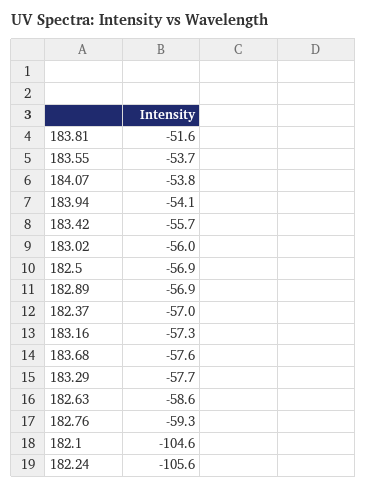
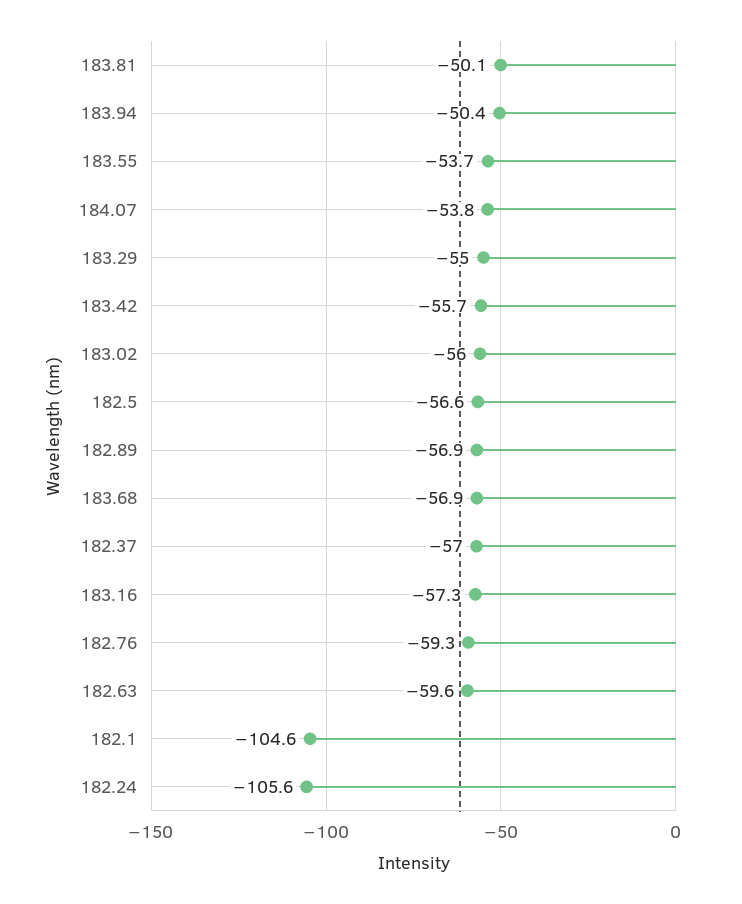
  {
-   "183.81": -51.6,
+   "183.81": -50.1,
    "183.55": -53.7,
    "184.07": -53.8,
-   "183.94": -54.1,
+   "183.94": -50.4,
    "183.42": -55.7,
    "183.02": -56,
-   "182.5": -56.9,
+   "182.5": -56.6,
    "182.89": -56.9,
    "182.37": -57,
    "183.16": -57.3,
-   "183.68": -57.6,
+   "183.68": -56.9,
-   "183.29": -57.7,
+   "183.29": -55,
-   "182.63": -58.6,
+   "182.63": -59.6,
    "182.76": -59.3,
    "182.1": -104.6,
    "182.24": -105.6
  }

